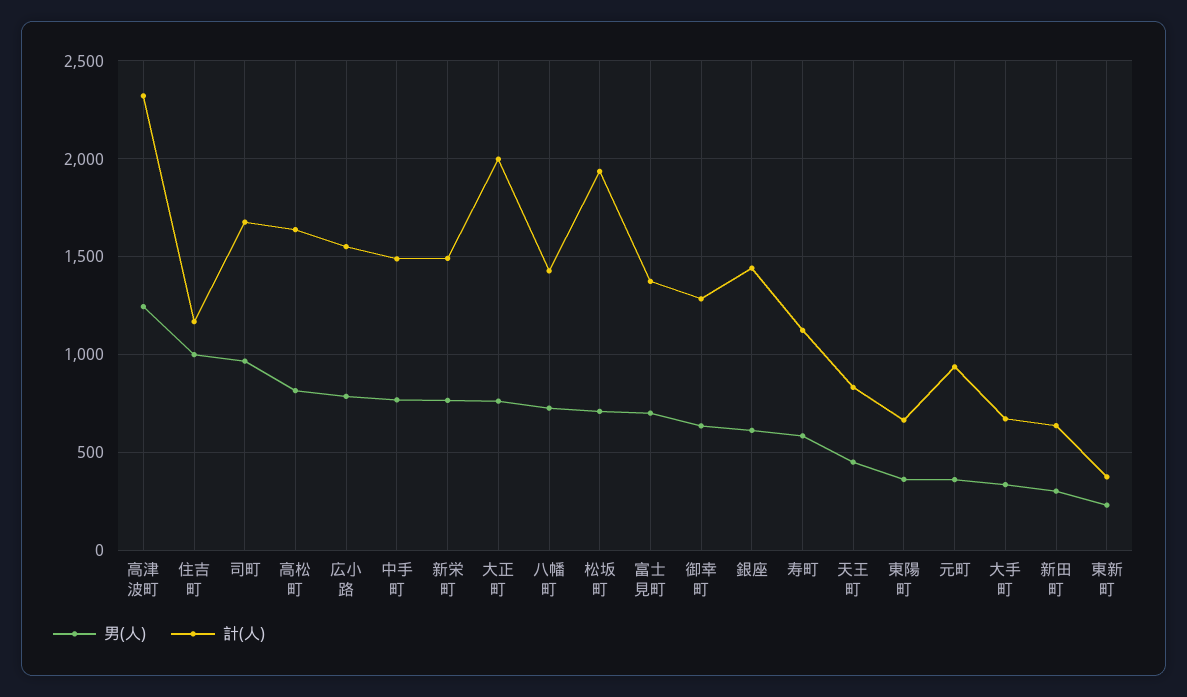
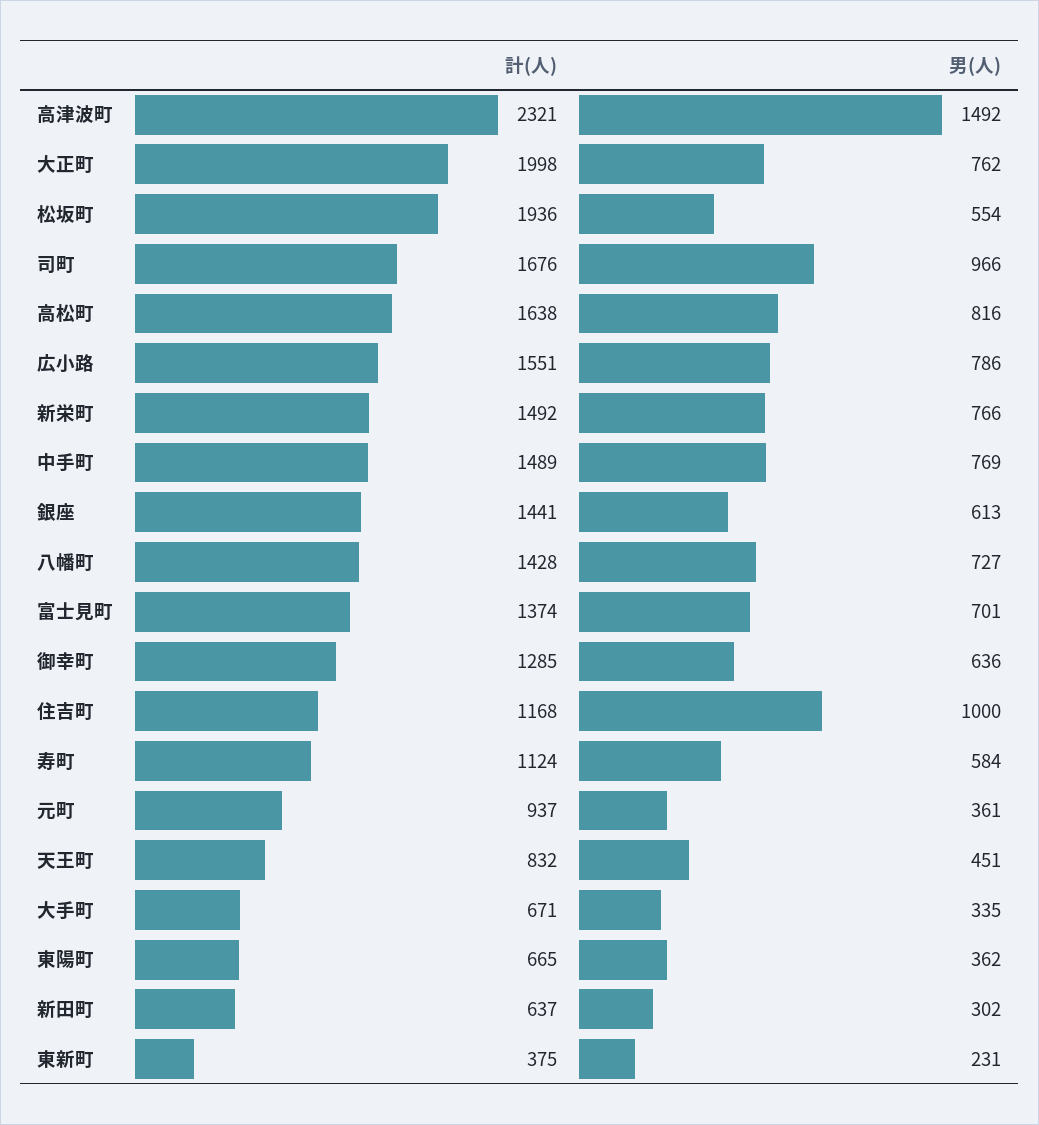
  {
    "男(人)": {
-     "高津波町": 1250,
+     "高津波町": 1492,
      "住吉町": 1000,
      "司町": 966,
      "高松町": 816,
      "広小路": 786,
      "中手町": 769,
      "新栄町": 766,
      "大正町": 762,
      "八幡町": 727,
-     "松坂町": 700,
+     "松坂町": 554,
      "富士見町": 701,
      "御幸町": 636,
      "銀座": 613,
      "寿町": 584,
      "天王町": 451,
      "東陽町": 362,
      "元町": 361,
      "大手町": 335,
      "新田町": 302,
      "東新町": 231
    },
    "計(人)": {
      "高津波町": 2321,
      "住吉町": 1168,
      "司町": 1676,
      "高松町": 1638,
      "広小路": 1551,
      "中手町": 1489,
      "新栄町": 1492,
      "大正町": 1998,
      "八幡町": 1428,
      "松坂町": 1936,
      "富士見町": 1374,
      "御幸町": 1285,
      "銀座": 1441,
      "寿町": 1124,
      "天王町": 832,
      "東陽町": 665,
      "元町": 937,
      "大手町": 671,
      "新田町": 637,
      "東新町": 375
    }
  }

